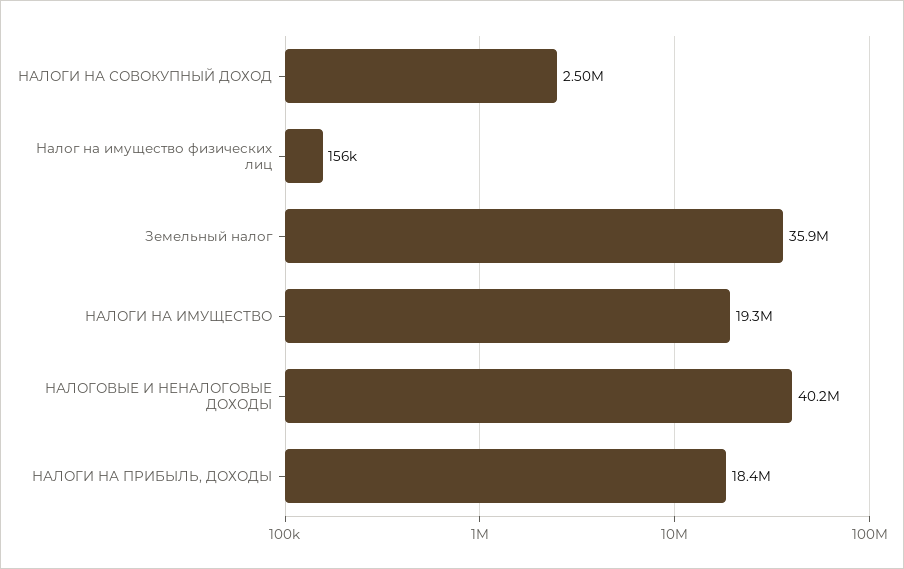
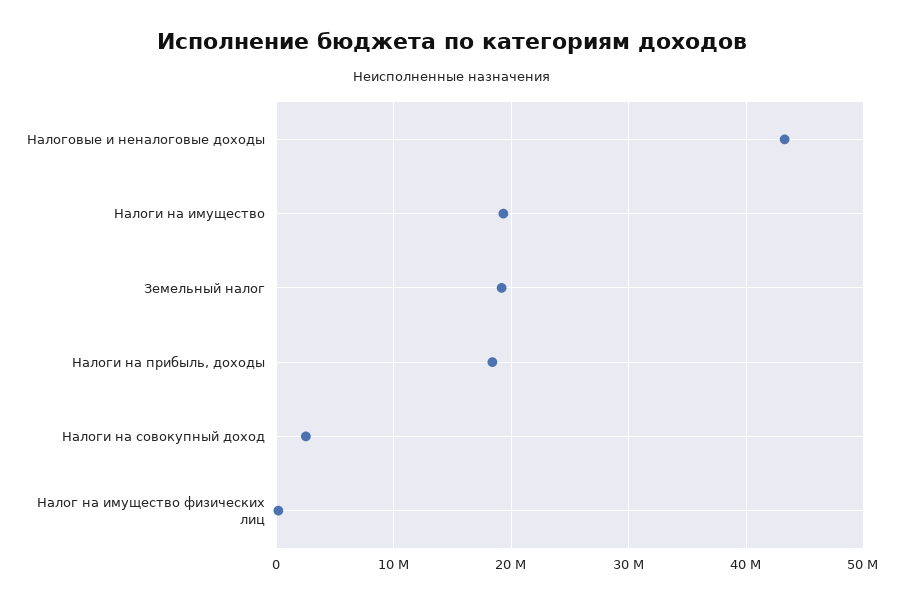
  {
    "НАЛОГИ НА СОВОКУПНЫЙ ДОХОД": 2500000,
    "Налог на имущество физических лиц": 156000,
-   "Земельный налог": 35900000,
+   "Земельный налог": 19000000,
    "НАЛОГИ НА ИМУЩЕСТВО": 19300000,
-   "НАЛОГОВЫЕ И НЕНАЛОГОВЫЕ ДОХОДЫ": 40200000,
+   "НАЛОГОВЫЕ И НЕНАЛОГОВЫЕ ДОХОДЫ": 43000000,
    "НАЛОГИ НА ПРИБЫЛЬ, ДОХОДЫ": 18400000
  }

